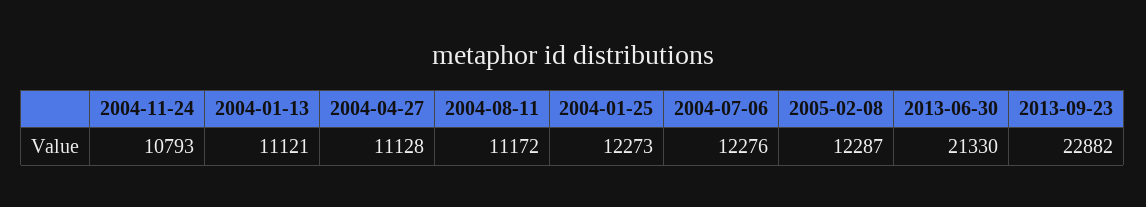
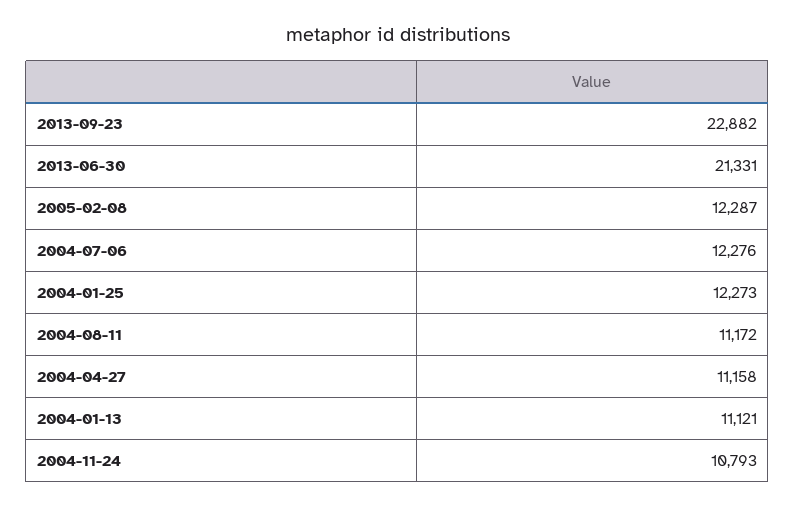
  {
    "2004-11-24": 10793,
    "2004-01-13": 11121,
-   "2004-04-27": 11128,
+   "2004-04-27": 11158,
    "2004-08-11": 11172,
    "2004-01-25": 12273,
    "2004-07-06": 12276,
    "2005-02-08": 12287,
-   "2013-06-30": 21330,
+   "2013-06-30": 21331,
    "2013-09-23": 22882
  }

